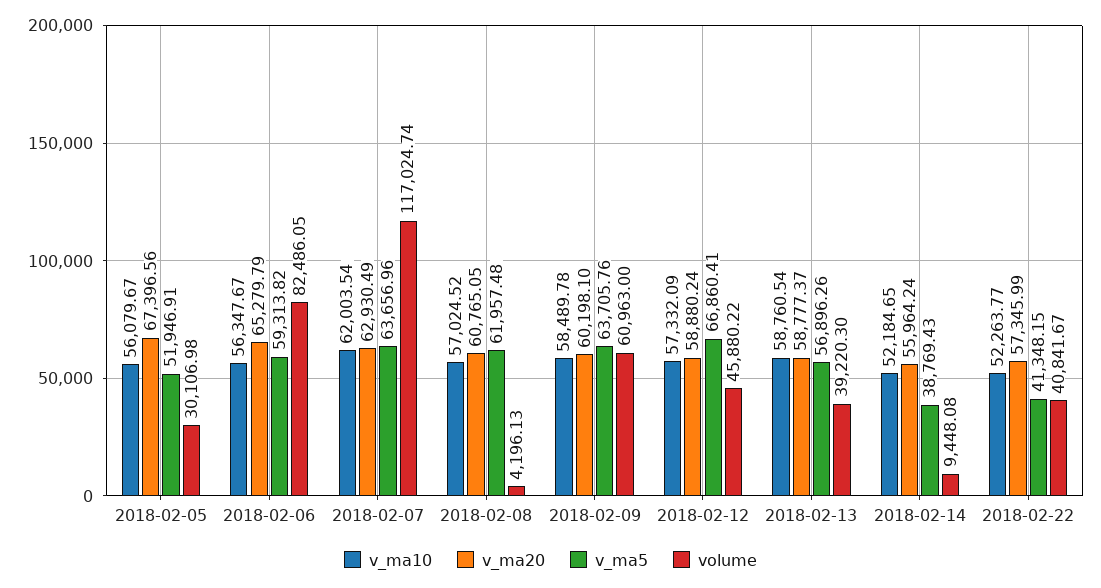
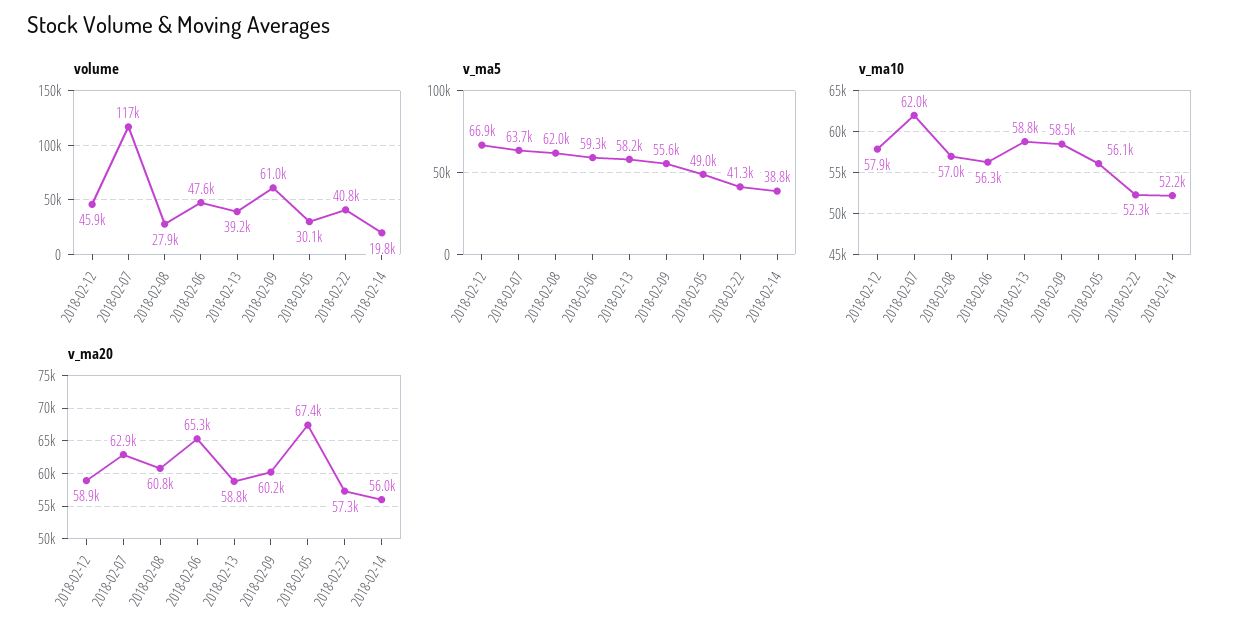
  {
    "v_ma10": {
      "2018-02-05": 56079.67,
      "2018-02-06": 56347.67,
      "2018-02-07": 62003.54,
      "2018-02-08": 57024.52,
      "2018-02-09": 58489.78,
-     "2018-02-12": 57332.09,
+     "2018-02-12": 57900,
      "2018-02-13": 58760.54,
      "2018-02-14": 52184.65,
      "2018-02-22": 52263.77
    },
    "v_ma20": {
      "2018-02-05": 67396.56,
      "2018-02-06": 65279.79,
      "2018-02-07": 62930.49,
      "2018-02-08": 60765.05,
      "2018-02-09": 60198.1,
      "2018-02-12": 58880.24,
      "2018-02-13": 58777.37,
      "2018-02-14": 55964.24,
      "2018-02-22": 57345.99
    },
    "v_ma5": {
-     "2018-02-05": 51946.91,
+     "2018-02-05": 49000,
      "2018-02-06": 59313.82,
      "2018-02-07": 63656.96,
      "2018-02-08": 61957.48,
-     "2018-02-09": 63705.76,
+     "2018-02-09": 55600,
      "2018-02-12": 66860.41,
-     "2018-02-13": 56896.26,
+     "2018-02-13": 58200,
      "2018-02-14": 38769.43,
      "2018-02-22": 41348.15
    },
    "volume": {
      "2018-02-05": 30106.98,
-     "2018-02-06": 82486.05,
+     "2018-02-06": 47600,
      "2018-02-07": 117024.74,
-     "2018-02-08": 4196.13,
+     "2018-02-08": 27900,
      "2018-02-09": 60963,
      "2018-02-12": 45880.22,
      "2018-02-13": 39220.3,
-     "2018-02-14": 9448.08,
+     "2018-02-14": 19800,
      "2018-02-22": 40841.67
    }
  }

